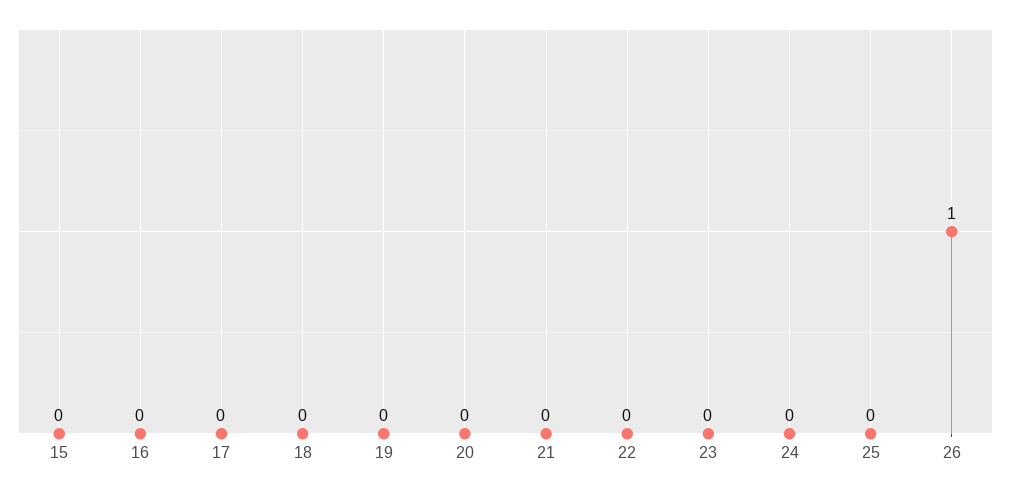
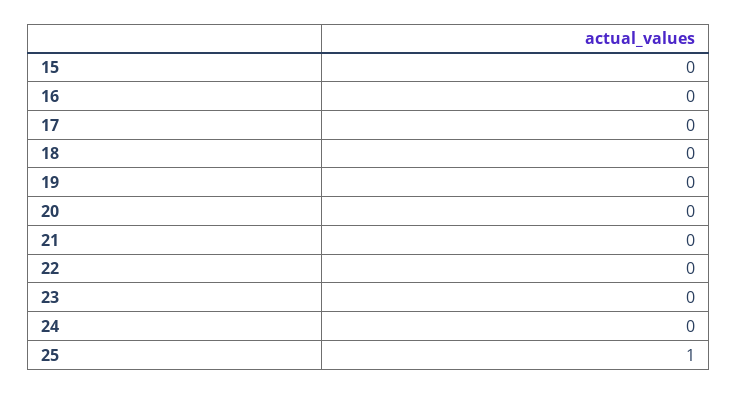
  {
    "15": 0,
    "16": 0,
    "17": 0,
    "18": 0,
    "19": 0,
    "20": 0,
    "21": 0,
    "22": 0,
    "23": 0,
    "24": 0,
-   "25": 0,
+   "25": 1
-   "26": 1
  }

